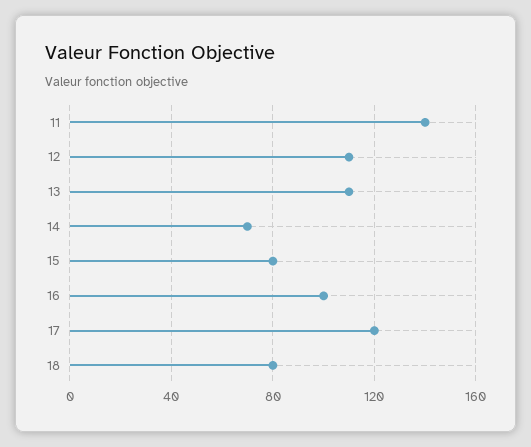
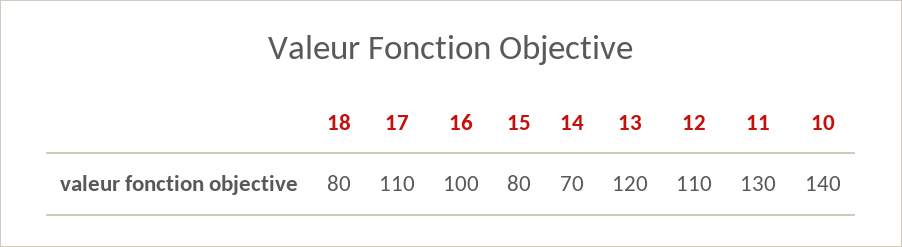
  {
-   "11": 140,
+   "11": 130,
    "12": 110,
-   "13": 110,
+   "13": 120,
    "14": 70,
    "15": 80,
    "16": 100,
-   "17": 120,
+   "17": 110,
-   "18": 80
+   "18": 80,
+   "10": 140
  }

